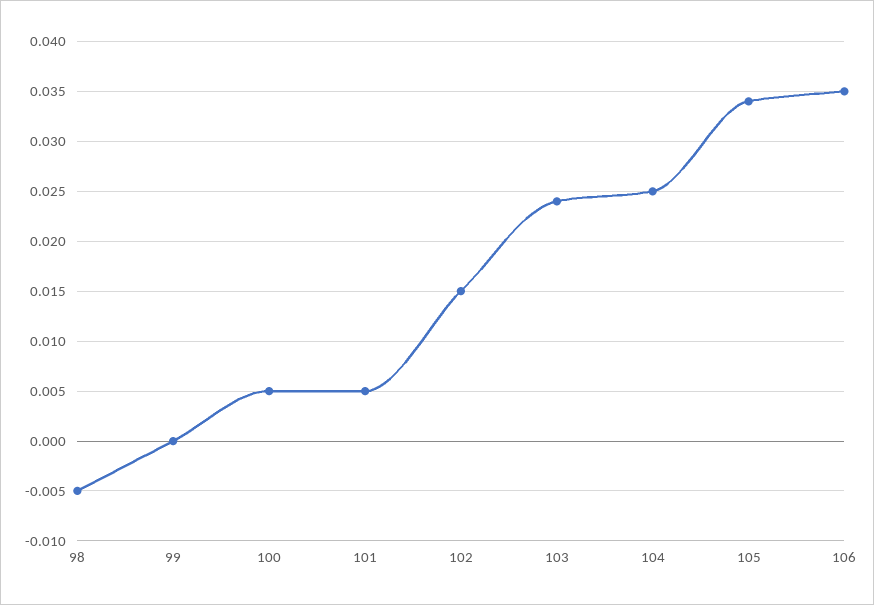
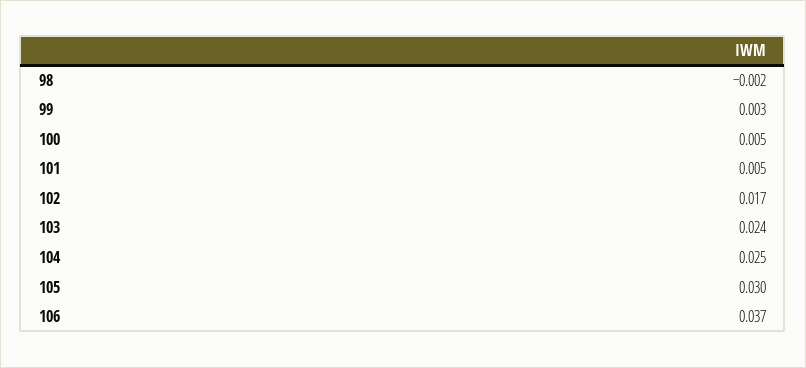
  {
-   "98": -0.005,
+   "98": -0.002,
-   "99": 0,
+   "99": 0.003,
    "100": 0.005,
    "101": 0.005,
-   "102": 0.015,
+   "102": 0.017,
    "103": 0.024,
    "104": 0.025,
-   "105": 0.034,
+   "105": 0.03,
-   "106": 0.035
+   "106": 0.037
  }

